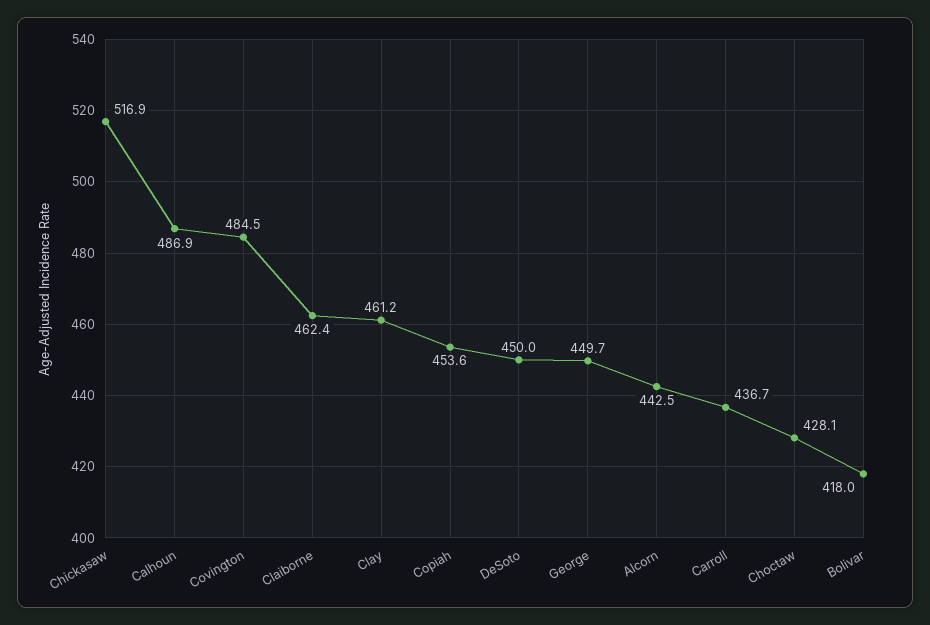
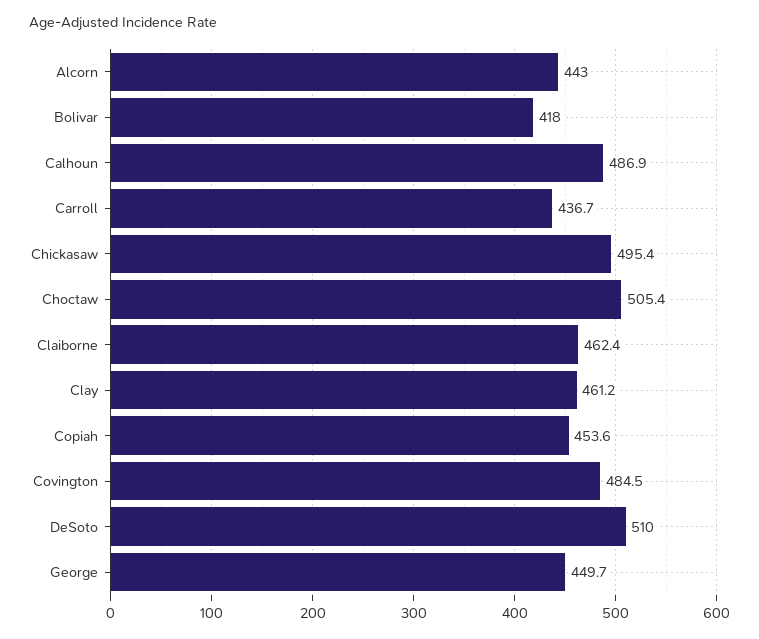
  {
-   "Chickasaw": 516.9,
+   "Chickasaw": 495.4,
    "Calhoun": 486.9,
    "Covington": 484.5,
    "Claiborne": 462.4,
    "Clay": 461.2,
    "Copiah": 453.6,
-   "DeSoto": 450,
+   "DeSoto": 510,
    "George": 449.7,
-   "Alcorn": 442.5,
+   "Alcorn": 443,
    "Carroll": 436.7,
-   "Choctaw": 428.1,
+   "Choctaw": 505.4,
    "Bolivar": 418
  }

